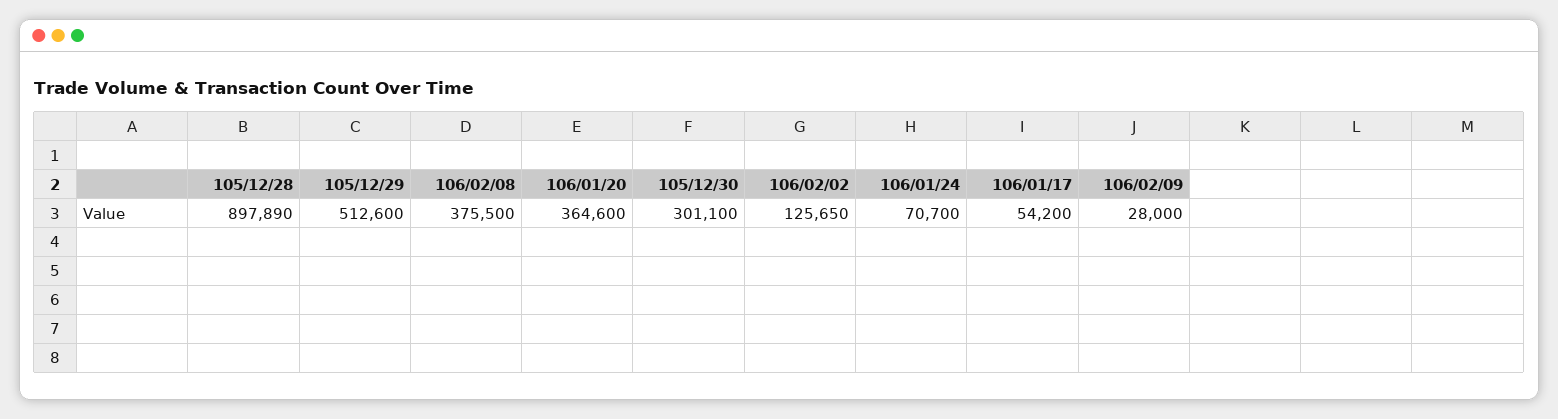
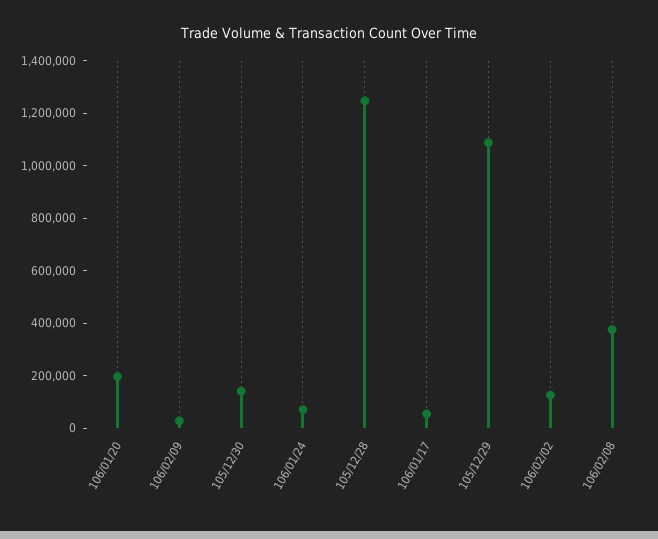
  {
-   "105/12/28": 897890,
+   "105/12/28": 1250000,
-   "105/12/29": 512600,
+   "105/12/29": 1100000,
    "106/02/08": 375500,
-   "106/01/20": 364600,
+   "106/01/20": 200000,
-   "105/12/30": 301100,
+   "105/12/30": 150000,
    "106/02/02": 125650,
    "106/01/24": 70700,
    "106/01/17": 54200,
    "106/02/09": 28000
  }

